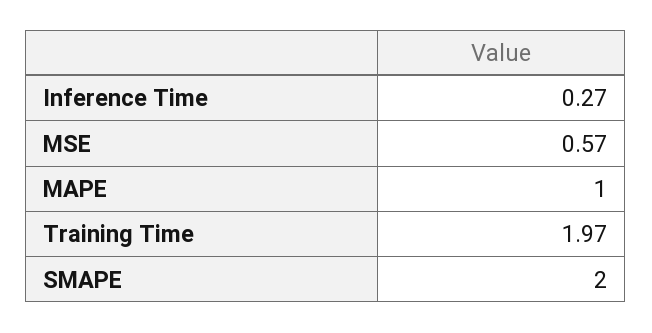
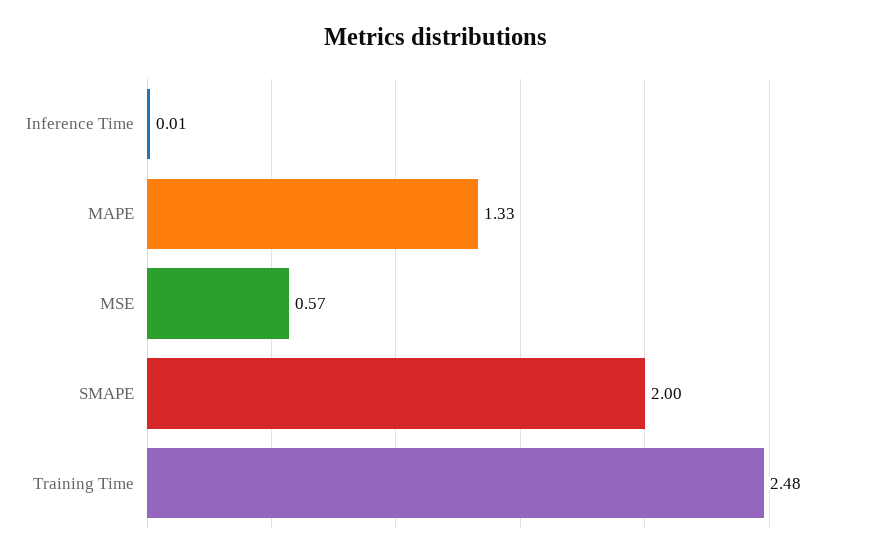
  {
-   "Inference Time": 0.27,
+   "Inference Time": 0.01,
    "MSE": 0.57,
-   "MAPE": 1,
+   "MAPE": 1.33,
-   "Training Time": 1.97,
+   "Training Time": 2.48,
    "SMAPE": 2
  }

